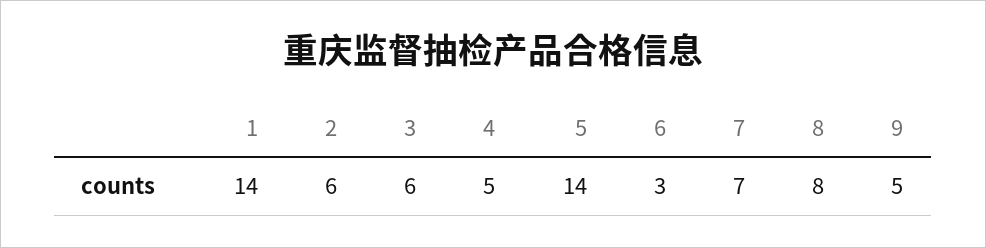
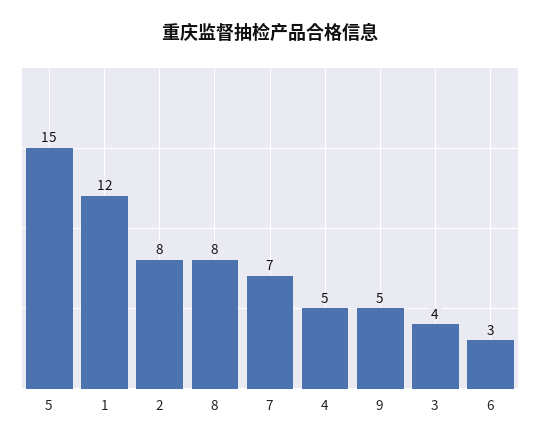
  {
-   "1": 14,
+   "1": 12,
-   "2": 6,
+   "2": 8,
-   "3": 6,
+   "3": 4,
    "4": 5,
-   "5": 14,
+   "5": 15,
    "6": 3,
    "7": 7,
    "8": 8,
    "9": 5
  }

